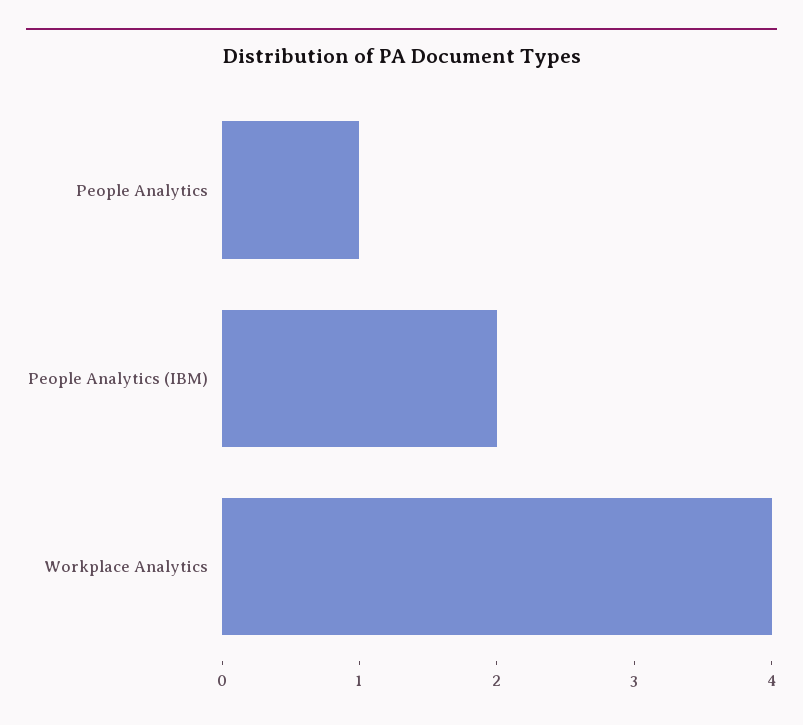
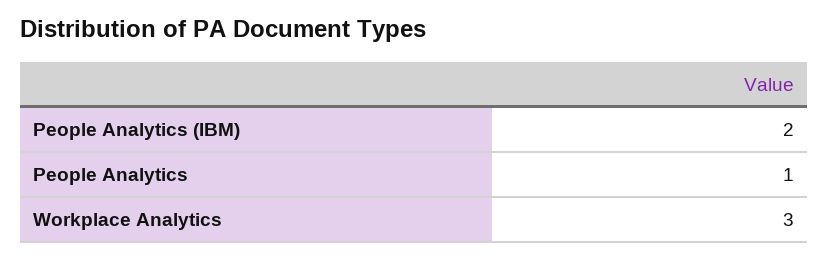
  {
    "People Analytics": 1,
    "People Analytics (IBM)": 2,
-   "Workplace Analytics": 4
+   "Workplace Analytics": 3
  }

